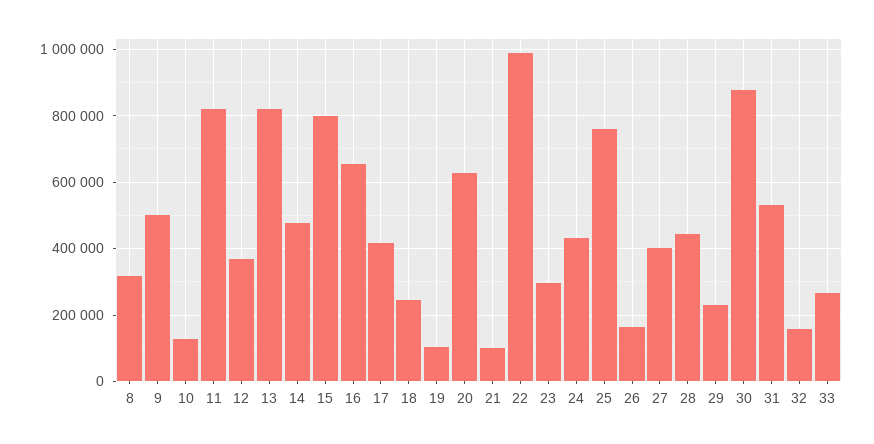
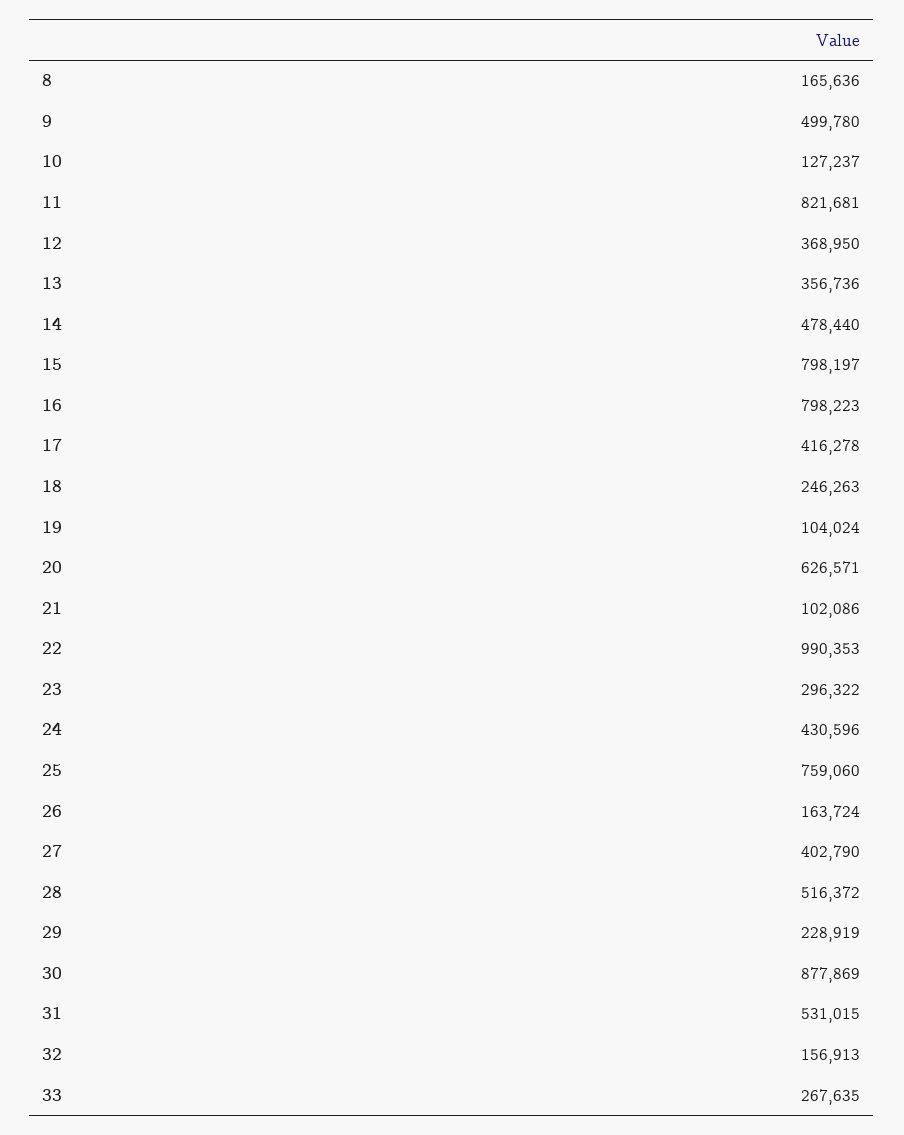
  {
-   "8": 320000,
+   "8": 165636,
    "9": 499780,
    "10": 127237,
    "11": 821681,
    "12": 368950,
-   "13": 820000,
+   "13": 356736,
    "14": 478440,
    "15": 798197,
-   "16": 660000,
+   "16": 798223,
    "17": 416278,
    "18": 246263,
    "19": 104024,
    "20": 626571,
    "21": 102086,
    "22": 990353,
    "23": 296322,
    "24": 430596,
    "25": 759060,
    "26": 163724,
    "27": 402790,
-   "28": 440000,
+   "28": 516372,
    "29": 228919,
    "30": 877869,
    "31": 531015,
    "32": 156913,
    "33": 267635
  }

